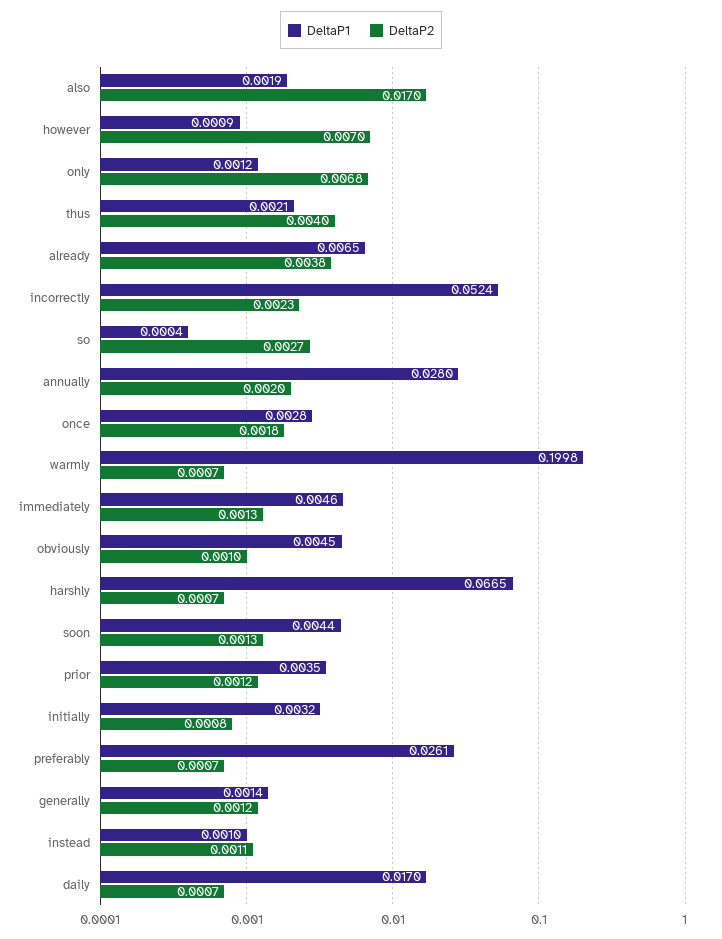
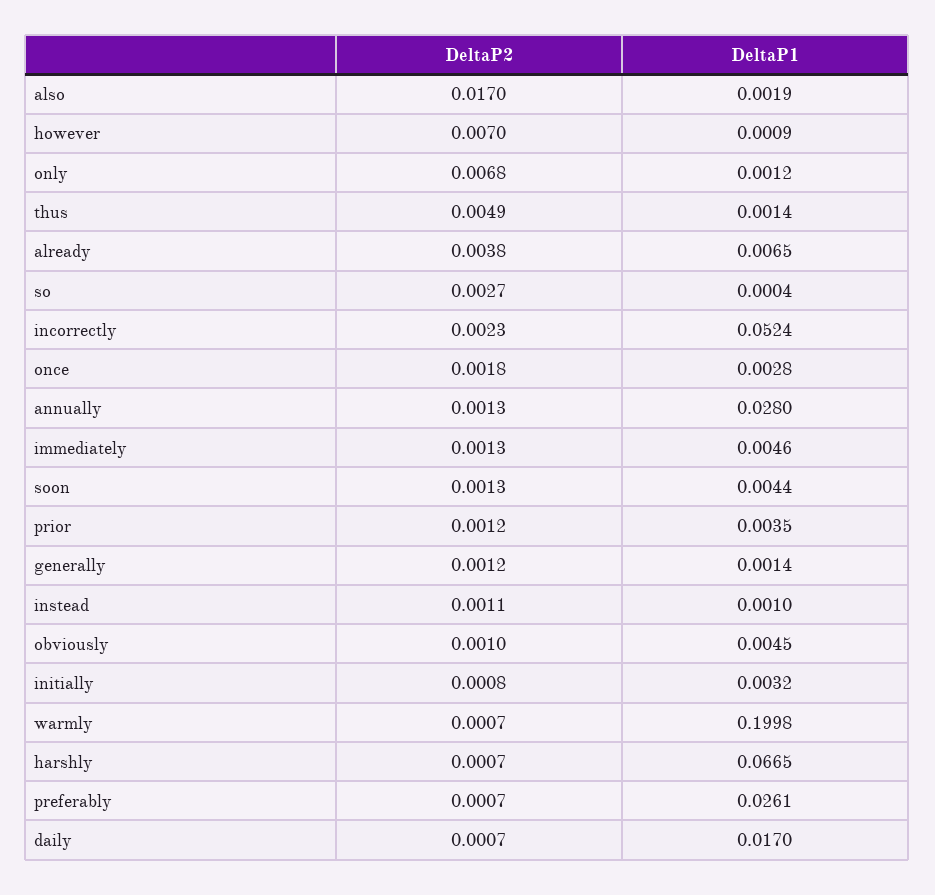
  {
    "DeltaP1": {
      "also": 0.0019,
      "however": 0.0009,
      "only": 0.0012,
-     "thus": 0.0021,
+     "thus": 0.0014,
      "already": 0.0065,
      "incorrectly": 0.0524,
      "so": 0.0004,
      "annually": 0.028,
      "once": 0.0028,
      "warmly": 0.1998,
      "immediately": 0.0046,
      "obviously": 0.0045,
      "harshly": 0.0665,
      "soon": 0.0044,
      "prior": 0.0035,
      "initially": 0.0032,
      "preferably": 0.0261,
      "generally": 0.0014,
      "instead": 0.001,
      "daily": 0.017
    },
    "DeltaP2": {
      "also": 0.017,
      "however": 0.007,
      "only": 0.0068,
-     "thus": 0.004,
+     "thus": 0.0049,
      "already": 0.0038,
      "incorrectly": 0.0023,
      "so": 0.0027,
-     "annually": 0.002,
+     "annually": 0.0013,
      "once": 0.0018,
      "warmly": 0.0007,
      "immediately": 0.0013,
      "obviously": 0.001,
      "harshly": 0.0007,
      "soon": 0.0013,
      "prior": 0.0012,
      "initially": 0.0008,
      "preferably": 0.0007,
      "generally": 0.0012,
      "instead": 0.0011,
      "daily": 0.0007
    }
  }

